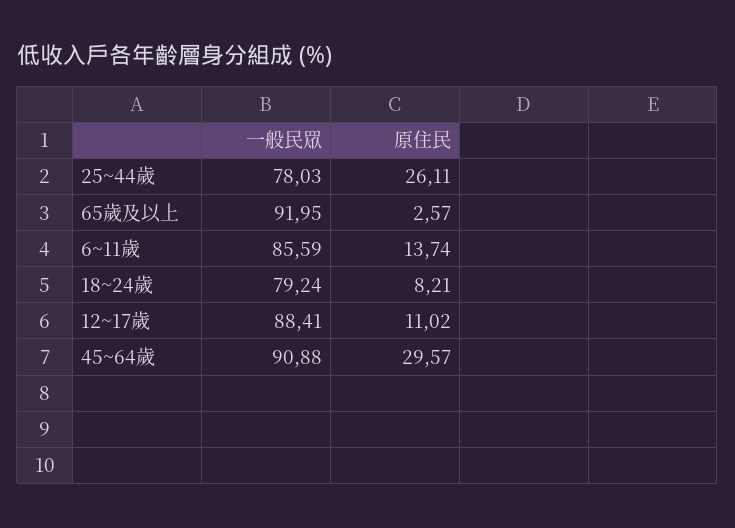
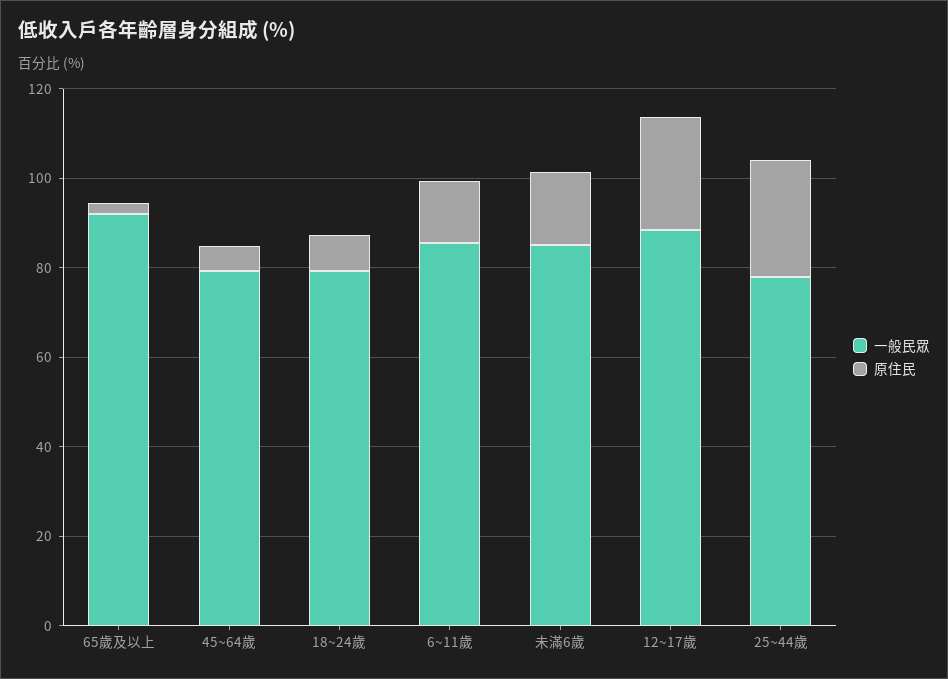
  {
    "一般民眾": {
      "25~44歲": 78.03,
      "65歲及以上": 91.95,
      "6~11歲": 85.59,
      "18~24歲": 79.24,
      "12~17歲": 88.41,
-     "45~64歲": 90.88
+     "45~64歲": 80,
+     "未滿6歲": 85
    },
    "原住民": {
      "25~44歲": 26.11,
      "65歲及以上": 2.57,
      "6~11歲": 13.74,
      "18~24歲": 8.21,
-     "12~17歲": 11.02,
+     "12~17歲": 25,
-     "45~64歲": 29.57
+     "45~64歲": 5,
+     "未滿6歲": 15
    }
  }

